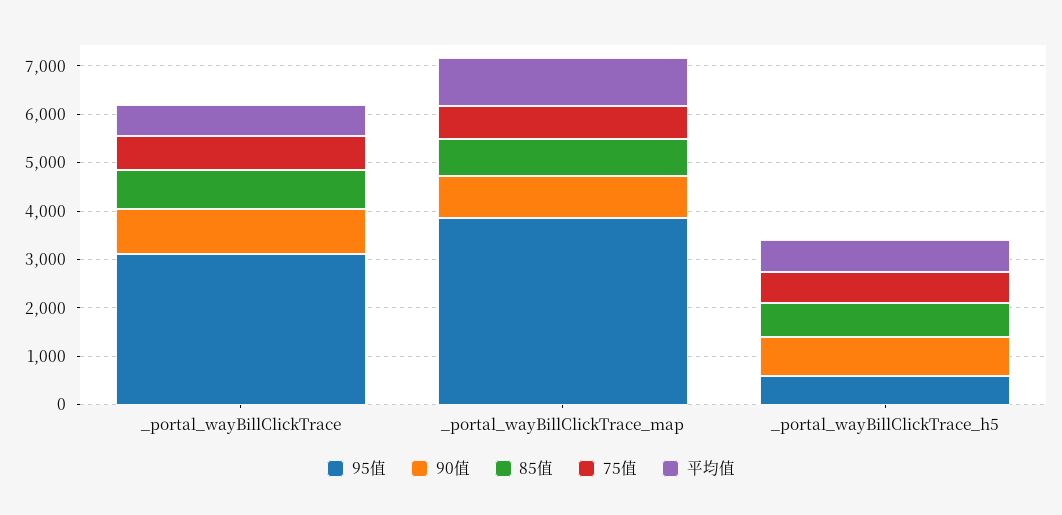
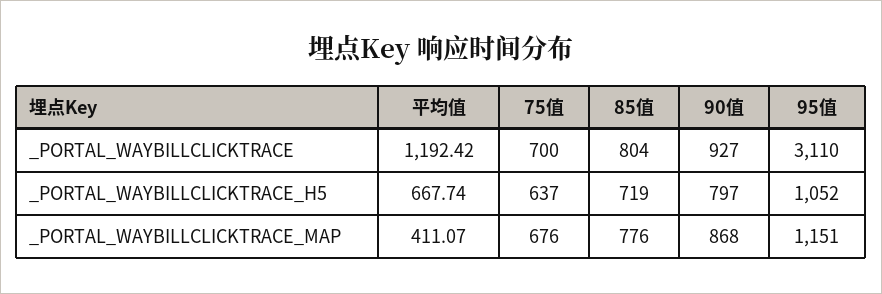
  {
    "95值": {
      "_portal_wayBillClickTrace": 3110,
-     "_portal_wayBillClickTrace_map": 3800,
+     "_portal_wayBillClickTrace_map": 1151,
-     "_portal_wayBillClickTrace_h5": 600
+     "_portal_wayBillClickTrace_h5": 1052
    },
    "90值": {
      "_portal_wayBillClickTrace": 927,
      "_portal_wayBillClickTrace_map": 868,
      "_portal_wayBillClickTrace_h5": 797
    },
    "85值": {
      "_portal_wayBillClickTrace": 804,
      "_portal_wayBillClickTrace_map": 776,
      "_portal_wayBillClickTrace_h5": 719
    },
    "75值": {
      "_portal_wayBillClickTrace": 700,
      "_portal_wayBillClickTrace_map": 676,
      "_portal_wayBillClickTrace_h5": 637
    },
    "平均值": {
-     "_portal_wayBillClickTrace": 600,
+     "_portal_wayBillClickTrace": 1192.42,
-     "_portal_wayBillClickTrace_map": 1000,
+     "_portal_wayBillClickTrace_map": 411.07,
      "_portal_wayBillClickTrace_h5": 667.74
    }
  }

